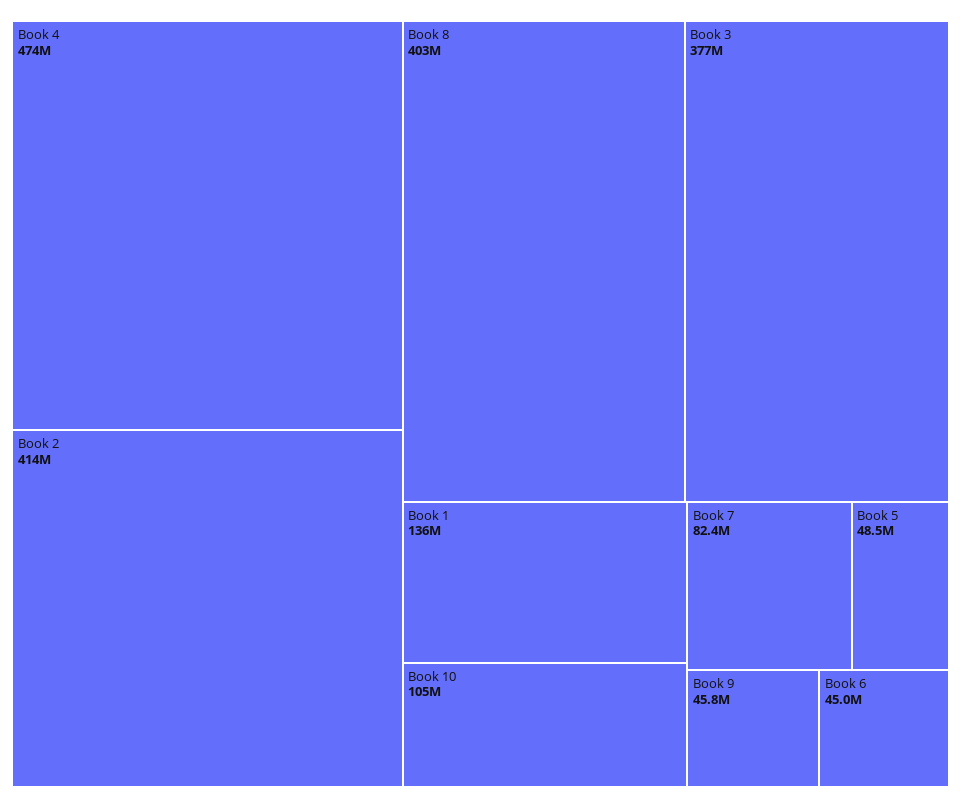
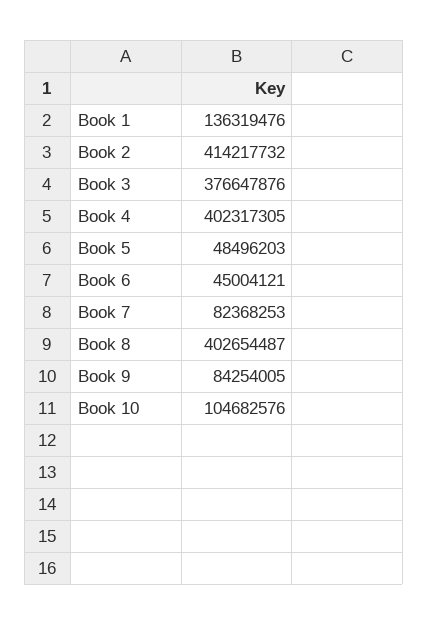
  {
-   "Book 4": 474000000,
+   "Book 4": 402317305,
    "Book 2": 414217732,
    "Book 8": 402654487,
    "Book 3": 376647876,
    "Book 1": 136319476,
    "Book 10": 104682576,
    "Book 7": 82368253,
    "Book 5": 48496203,
-   "Book 9": 45800000,
+   "Book 9": 84254005,
    "Book 6": 45004121
  }

